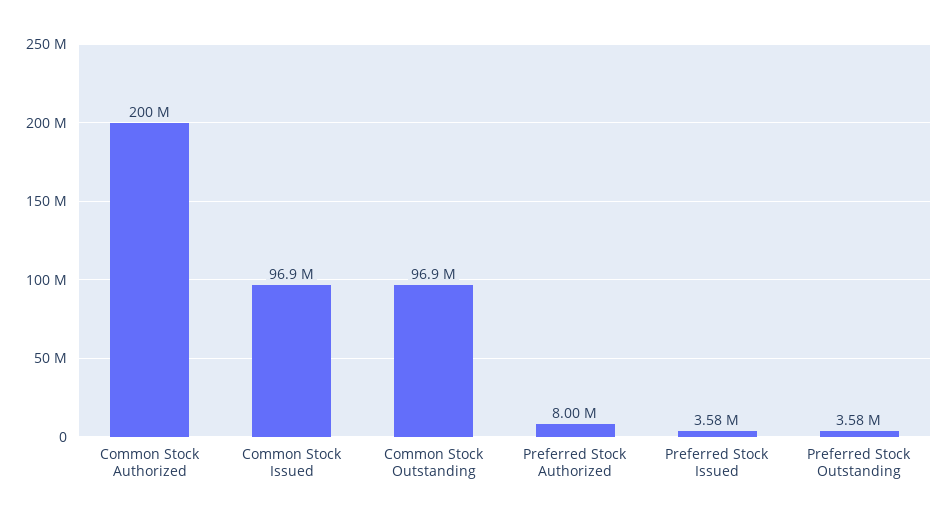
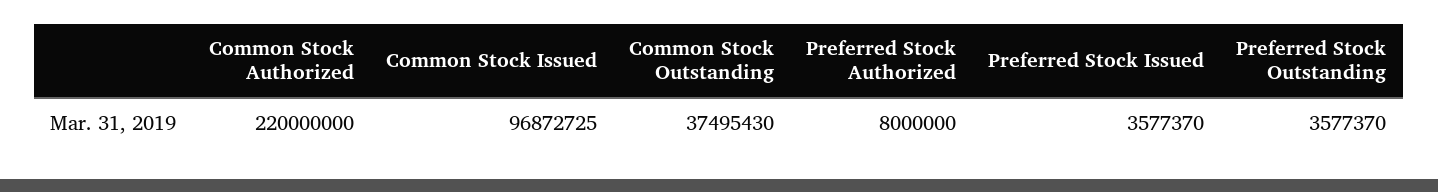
  {
-   "Common Stock Authorized": 200000000,
+   "Common Stock Authorized": 220000000,
    "Common Stock Issued": 96872725,
-   "Common Stock Outstanding": 96900000,
+   "Common Stock Outstanding": 37495430,
    "Preferred Stock Authorized": 8000000,
    "Preferred Stock Issued": 3577370,
    "Preferred Stock Outstanding": 3577370
  }

